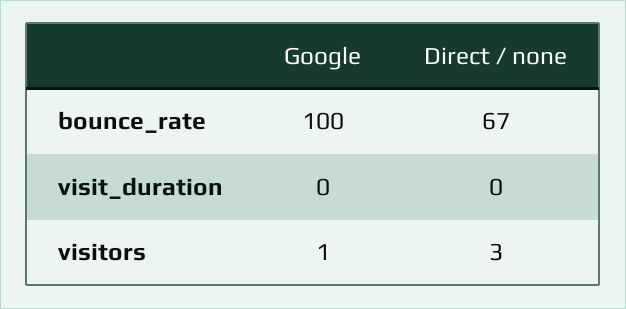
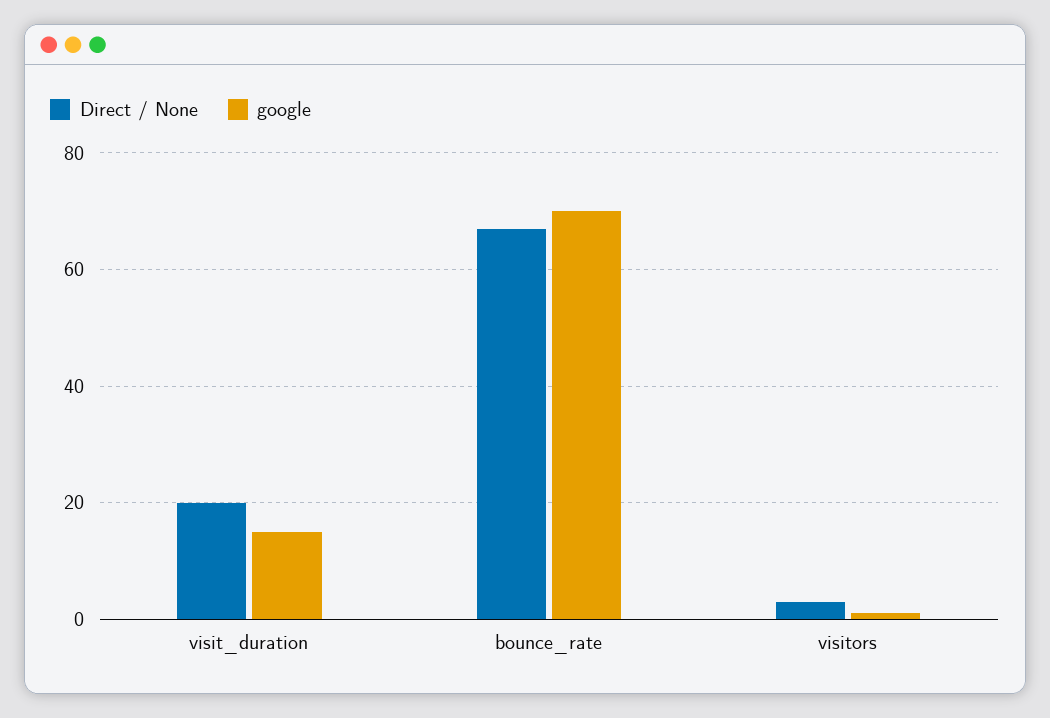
  {
    "Google": {
-     "bounce_rate": 100,
+     "bounce_rate": 70,
-     "visit_duration": 0,
+     "visit_duration": 15,
      "visitors": 1
    },
    "Direct / none": {
      "bounce_rate": 67,
-     "visit_duration": 0,
+     "visit_duration": 20,
      "visitors": 3
    }
  }

